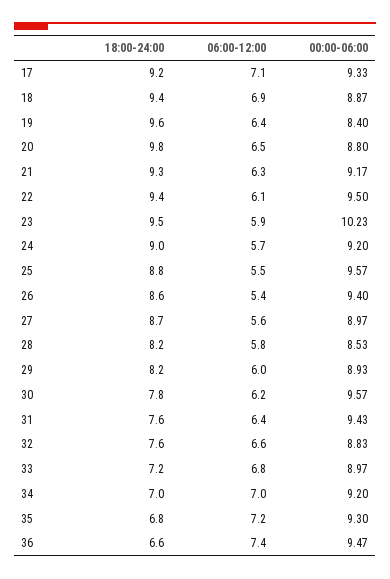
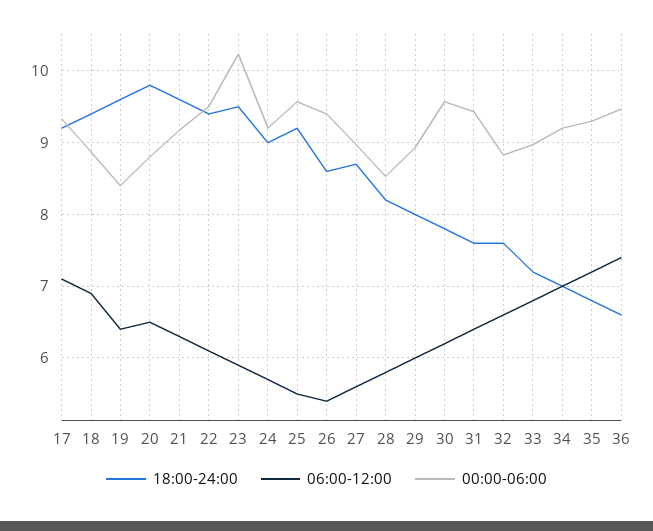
  {
    "18:00-24:00": {
      "17": 9.2,
      "18": 9.4,
      "19": 9.6,
      "20": 9.8,
-     "21": 9.3,
+     "21": 9.6,
      "22": 9.4,
      "23": 9.5,
      "24": 9,
-     "25": 8.8,
+     "25": 9.2,
      "26": 8.6,
      "27": 8.7,
      "28": 8.2,
-     "29": 8.2,
+     "29": 8,
      "30": 7.8,
      "31": 7.6,
      "32": 7.6,
      "33": 7.2,
      "34": 7,
      "35": 6.8,
      "36": 6.6
    },
    "06:00-12:00": {
      "17": 7.1,
      "18": 6.9,
      "19": 6.4,
      "20": 6.5,
      "21": 6.3,
      "22": 6.1,
      "23": 5.9,
      "24": 5.7,
      "25": 5.5,
      "26": 5.4,
      "27": 5.6,
      "28": 5.8,
      "29": 6,
      "30": 6.2,
      "31": 6.4,
      "32": 6.6,
      "33": 6.8,
      "34": 7,
      "35": 7.2,
      "36": 7.4
    },
    "00:00-06:00": {
      "17": 9.33,
      "18": 8.87,
      "19": 8.4,
      "20": 8.8,
      "21": 9.17,
      "22": 9.5,
      "23": 10.23,
      "24": 9.2,
      "25": 9.57,
      "26": 9.4,
      "27": 8.97,
      "28": 8.53,
      "29": 8.93,
      "30": 9.57,
      "31": 9.43,
      "32": 8.83,
      "33": 8.97,
      "34": 9.2,
      "35": 9.3,
      "36": 9.47
    }
  }

